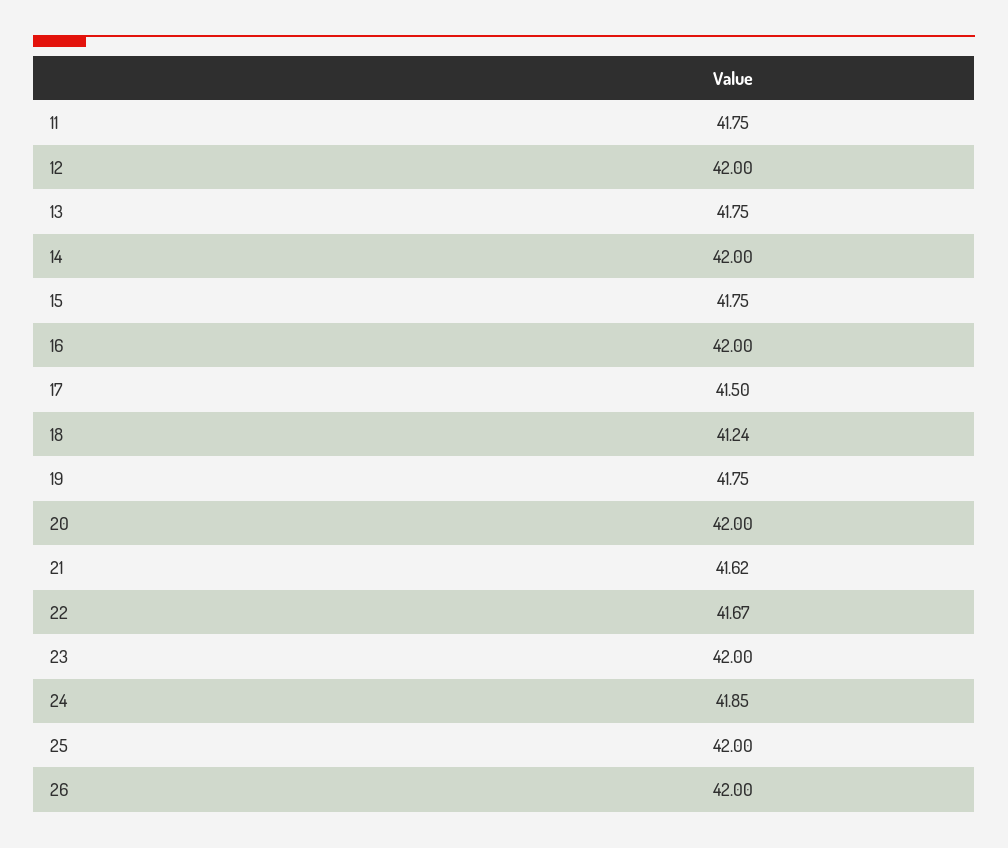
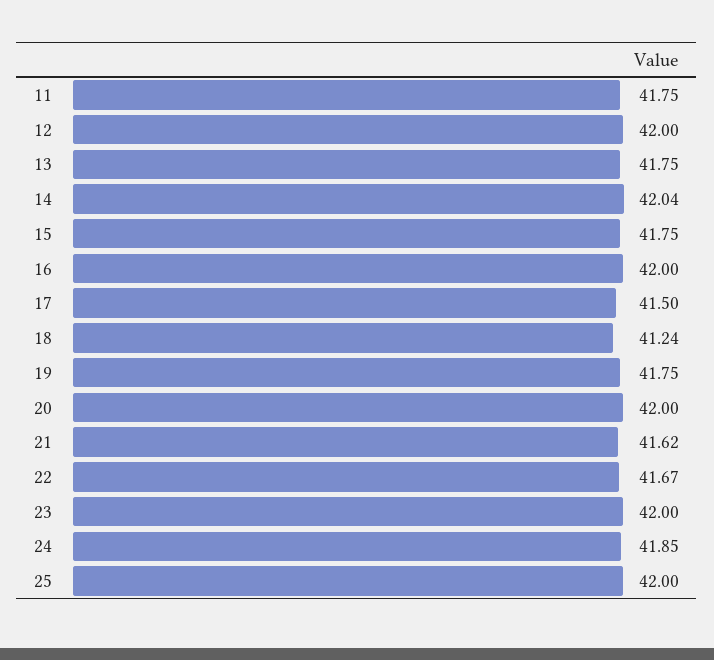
  {
    "11": 41.75,
    "12": 42,
    "13": 41.75,
-   "14": 42,
+   "14": 42.04,
    "15": 41.75,
    "16": 42,
    "17": 41.5,
    "18": 41.24,
    "19": 41.75,
    "20": 42,
    "21": 41.62,
    "22": 41.67,
    "23": 42,
    "24": 41.85,
-   "25": 42,
+   "25": 42
-   "26": 42
  }

